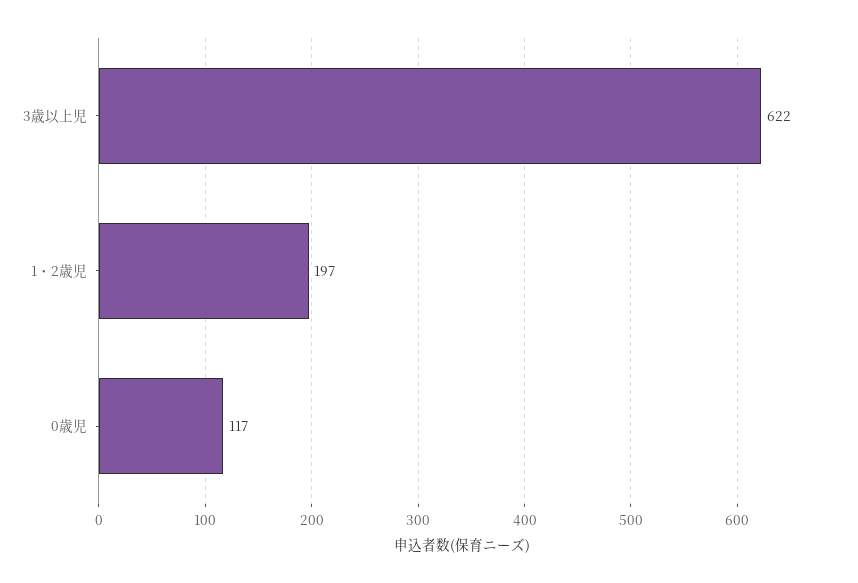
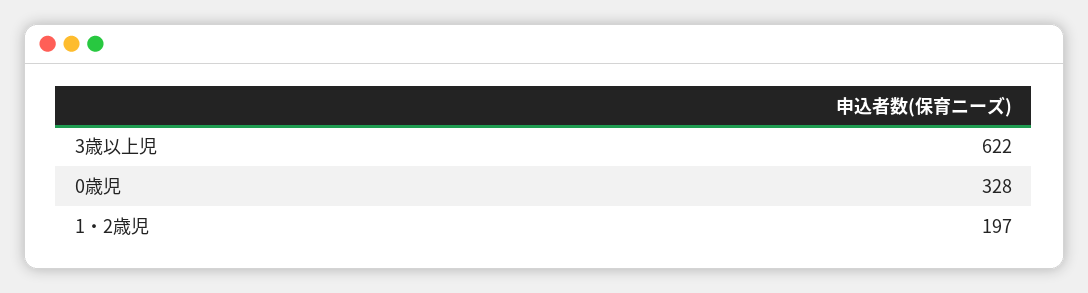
  {
    "3歳以上児": 622,
    "1・2歳児": 197,
-   "0歳児": 117
+   "0歳児": 328
  }

